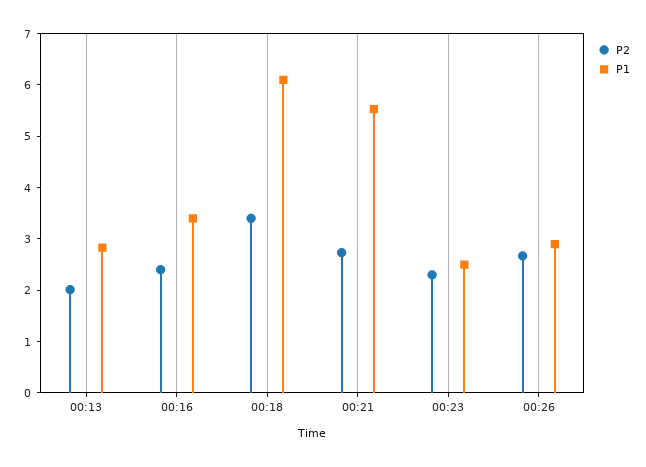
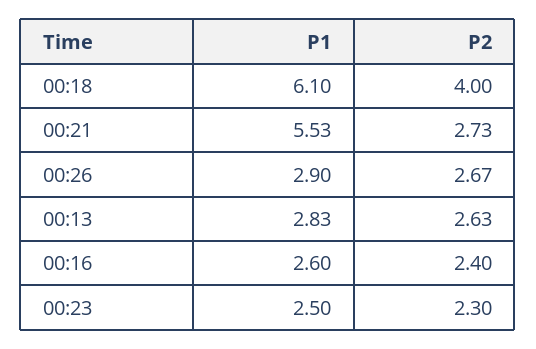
  {
    "P2": {
-     "00:13": 2,
+     "00:13": 2.63,
      "00:16": 2.4,
-     "00:18": 3.4,
+     "00:18": 4,
      "00:21": 2.73,
      "00:23": 2.3,
      "00:26": 2.67
    },
    "P1": {
      "00:13": 2.83,
-     "00:16": 3.4,
+     "00:16": 2.6,
      "00:18": 6.1,
      "00:21": 5.53,
      "00:23": 2.5,
      "00:26": 2.9
    }
  }

